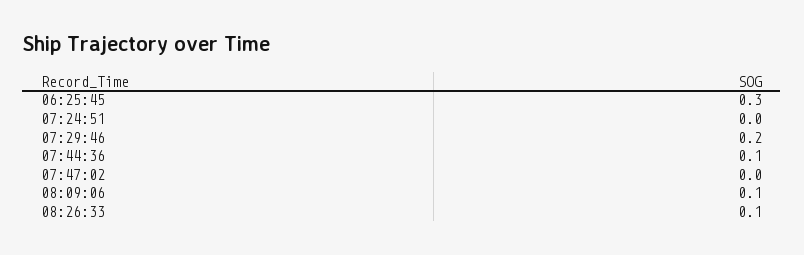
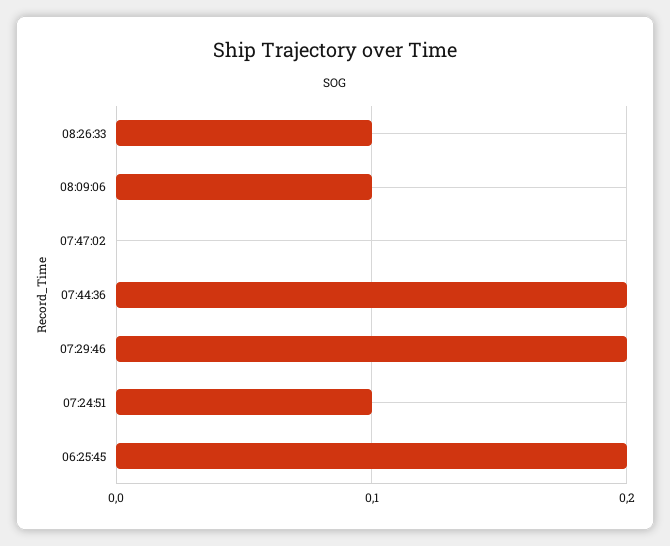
  {
-   "06:25:45": 0.3,
+   "06:25:45": 0.2,
-   "07:24:51": 0,
+   "07:24:51": 0.1,
    "07:29:46": 0.2,
-   "07:44:36": 0.1,
+   "07:44:36": 0.2,
    "07:47:02": 0,
    "08:09:06": 0.1,
    "08:26:33": 0.1
  }

